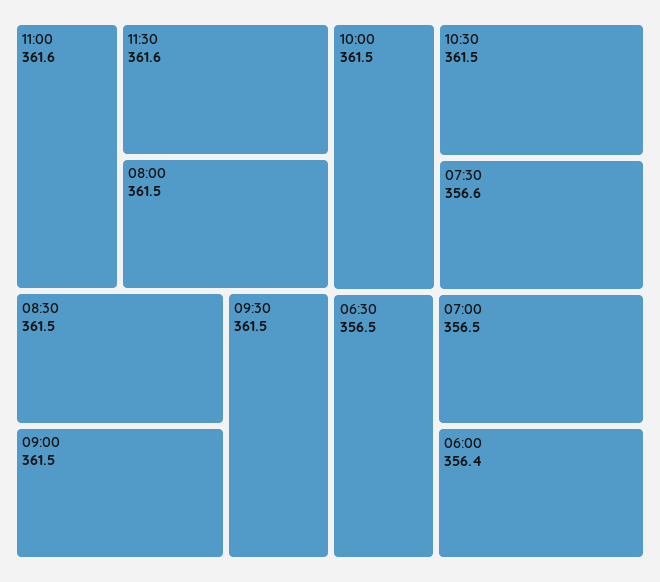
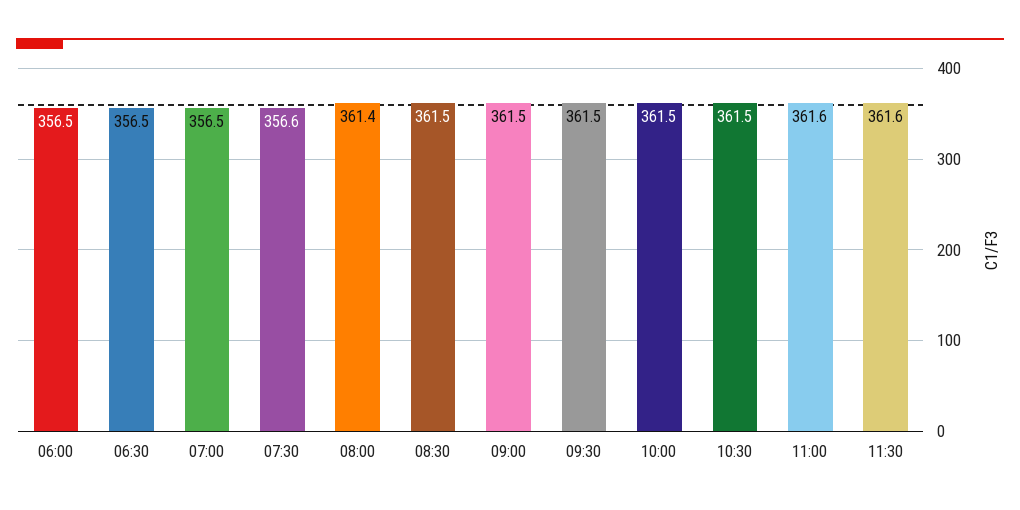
  {
    "11:00": 361.6,
    "11:30": 361.6,
-   "08:00": 361.5,
+   "08:00": 361.4,
    "08:30": 361.5,
    "09:00": 361.5,
    "09:30": 361.5,
    "10:00": 361.5,
    "10:30": 361.5,
    "07:30": 356.6,
    "06:30": 356.5,
    "07:00": 356.5,
-   "06:00": 356.4
+   "06:00": 356.5
  }

